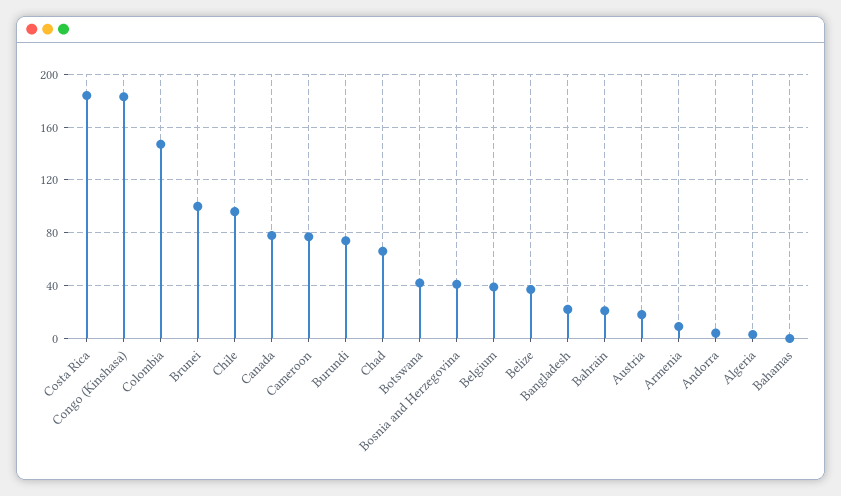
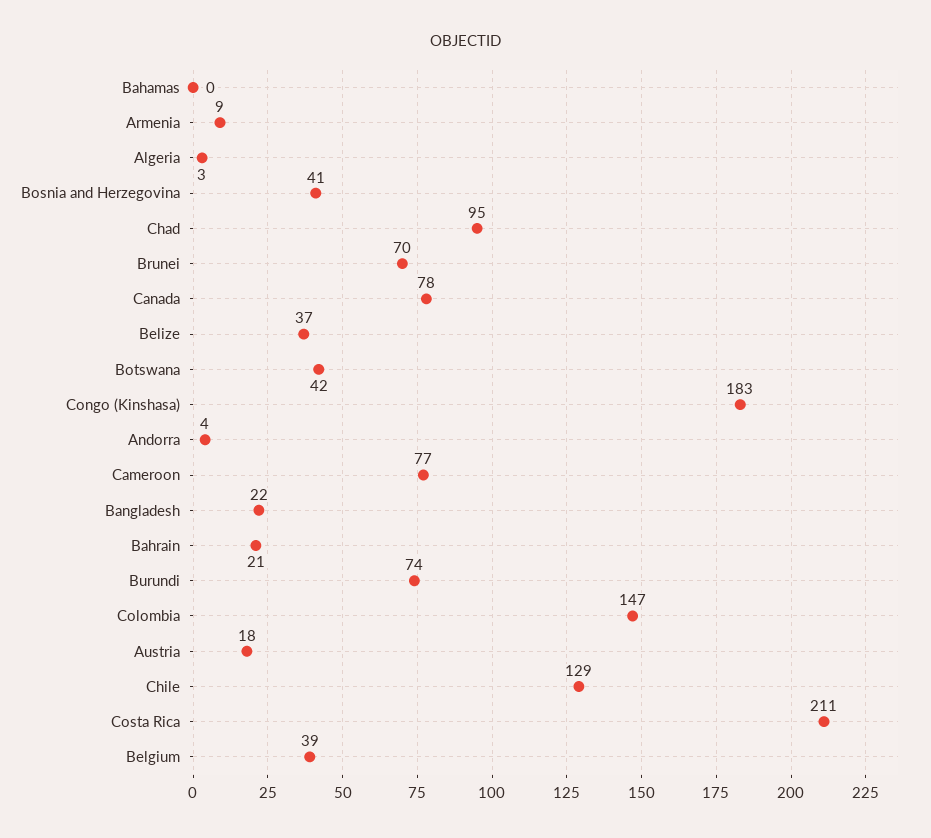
  {
-   "Costa Rica": 185,
+   "Costa Rica": 211,
    "Congo (Kinshasa)": 183,
    "Colombia": 147,
-   "Brunei": 100,
+   "Brunei": 70,
-   "Chile": 95,
+   "Chile": 129,
    "Canada": 78,
    "Cameroon": 77,
    "Burundi": 74,
-   "Chad": 65,
+   "Chad": 95,
    "Botswana": 42,
    "Bosnia and Herzegovina": 41,
    "Belgium": 39,
    "Belize": 37,
    "Bangladesh": 22,
    "Bahrain": 21,
    "Austria": 18,
    "Armenia": 9,
    "Andorra": 4,
    "Algeria": 3,
    "Bahamas": 0
  }

